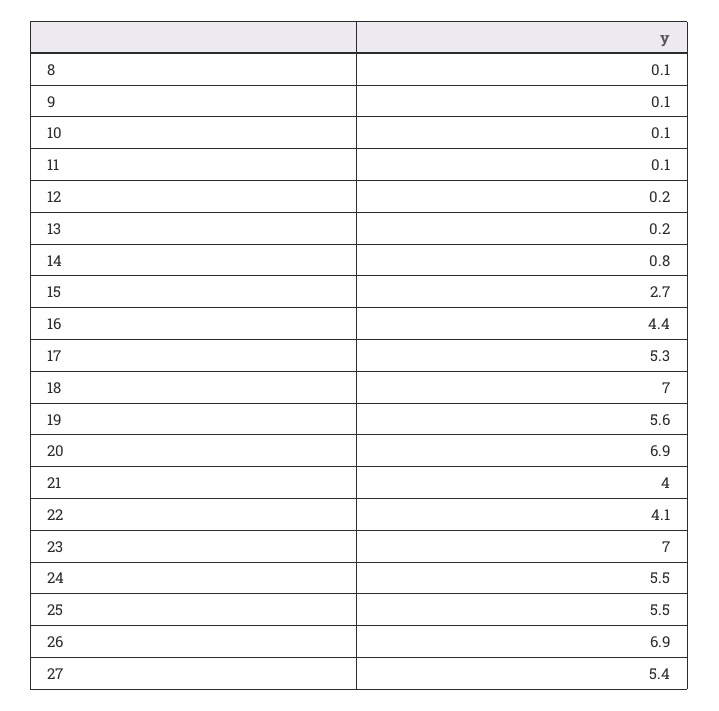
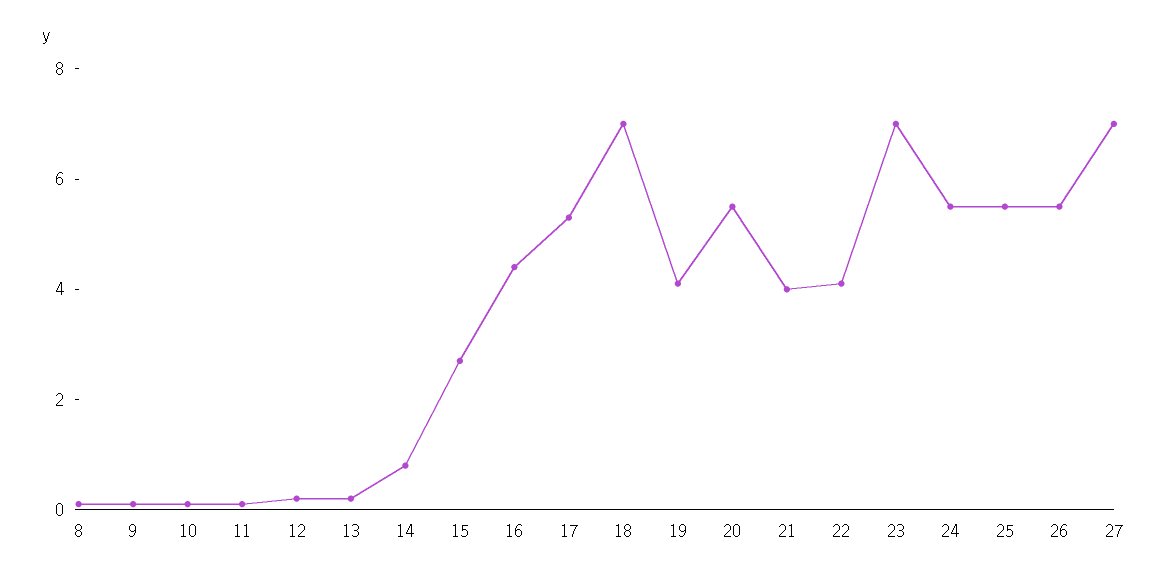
  {
    "8": 0.1,
    "9": 0.1,
    "10": 0.1,
    "11": 0.1,
    "12": 0.2,
    "13": 0.2,
    "14": 0.8,
    "15": 2.7,
    "16": 4.4,
    "17": 5.3,
    "18": 7,
-   "19": 5.6,
+   "19": 4,
-   "20": 6.9,
+   "20": 5.5,
    "21": 4,
    "22": 4.1,
    "23": 7,
    "24": 5.5,
    "25": 5.5,
-   "26": 6.9,
+   "26": 5.5,
-   "27": 5.4
+   "27": 7
  }

